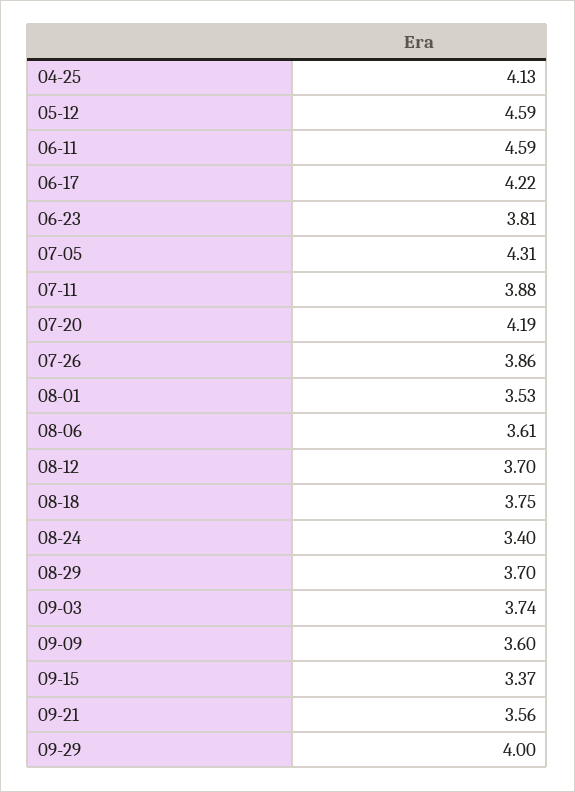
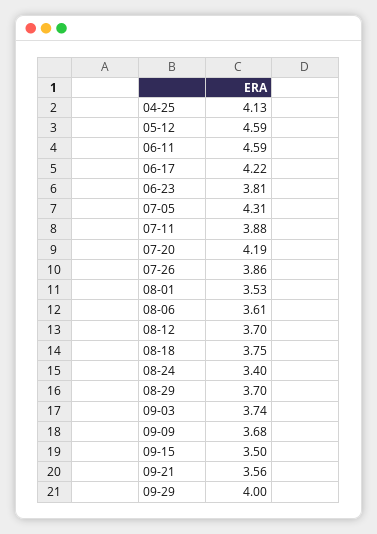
  {
    "04-25": 4.13,
    "05-12": 4.59,
    "06-11": 4.59,
    "06-17": 4.22,
    "06-23": 3.81,
    "07-05": 4.31,
    "07-11": 3.88,
    "07-20": 4.19,
    "07-26": 3.86,
    "08-01": 3.53,
    "08-06": 3.61,
    "08-12": 3.7,
    "08-18": 3.75,
    "08-24": 3.4,
    "08-29": 3.7,
    "09-03": 3.74,
-   "09-09": 3.6,
+   "09-09": 3.68,
-   "09-15": 3.37,
+   "09-15": 3.5,
    "09-21": 3.56,
    "09-29": 4
  }

